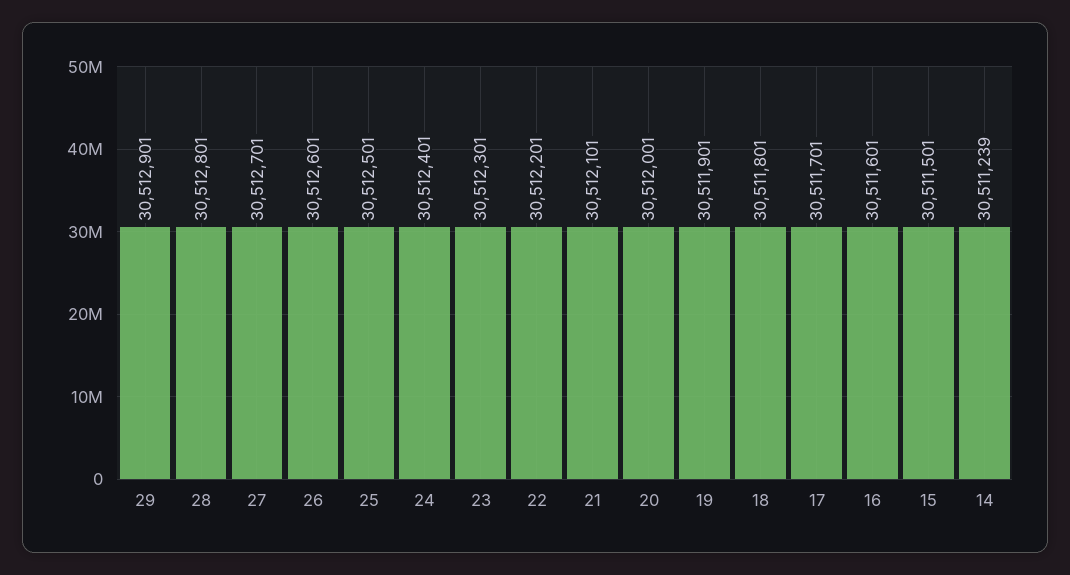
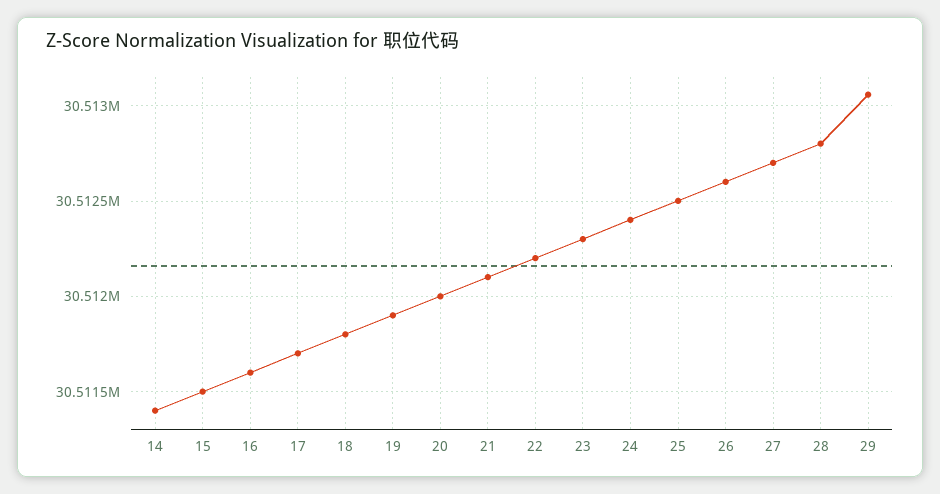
  {
-   "29": 30512901,
+   "29": 30513050,
    "28": 30512801,
    "27": 30512701,
    "26": 30512601,
    "25": 30512501,
    "24": 30512401,
    "23": 30512301,
    "22": 30512201,
    "21": 30512101,
    "20": 30512001,
    "19": 30511901,
    "18": 30511801,
    "17": 30511701,
    "16": 30511601,
    "15": 30511501,
-   "14": 30511239
+   "14": 30511400
  }

